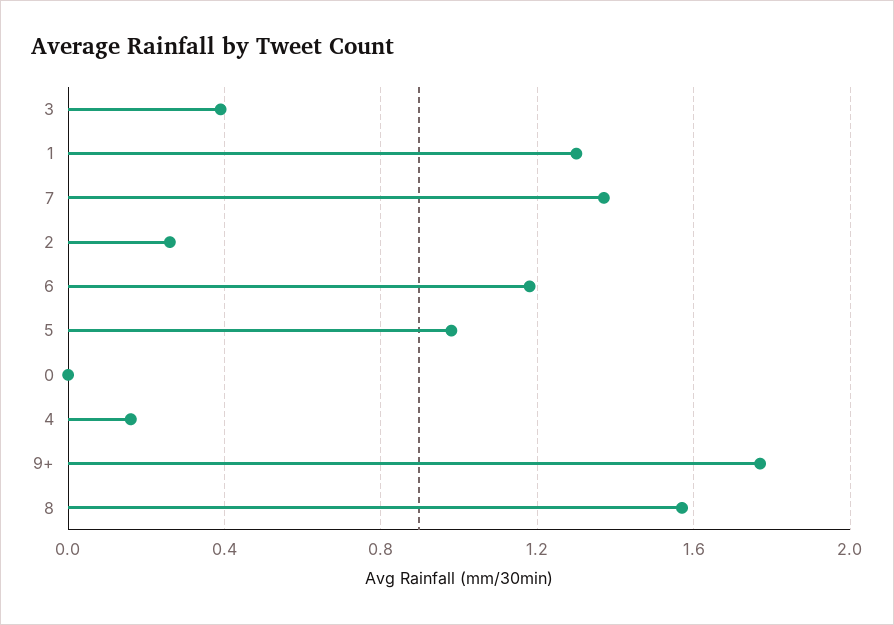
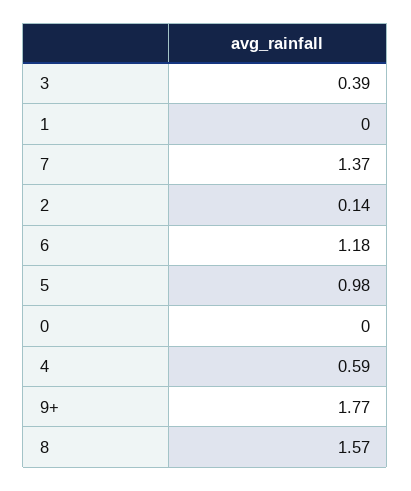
  {
    "3": 0.39,
-   "1": 1.3,
+   "1": 0,
    "7": 1.37,
-   "2": 0.25,
+   "2": 0.14,
    "6": 1.18,
    "5": 0.98,
    "0": 0,
-   "4": 0.15,
+   "4": 0.59,
    "9+": 1.77,
    "8": 1.57
  }

